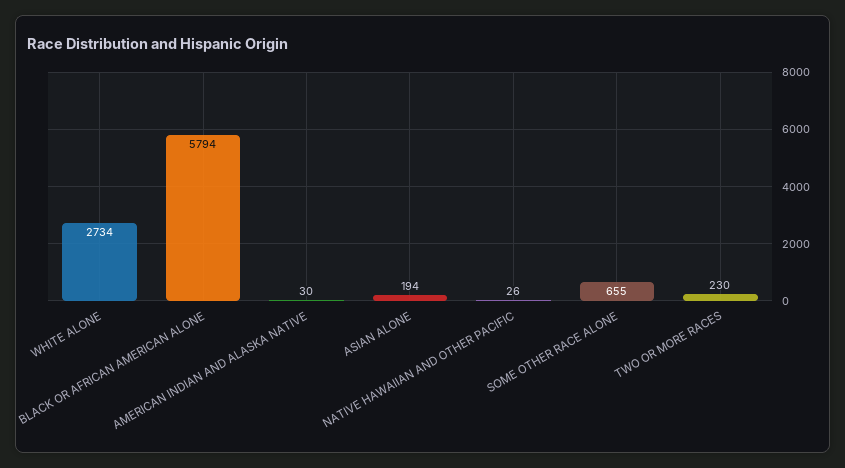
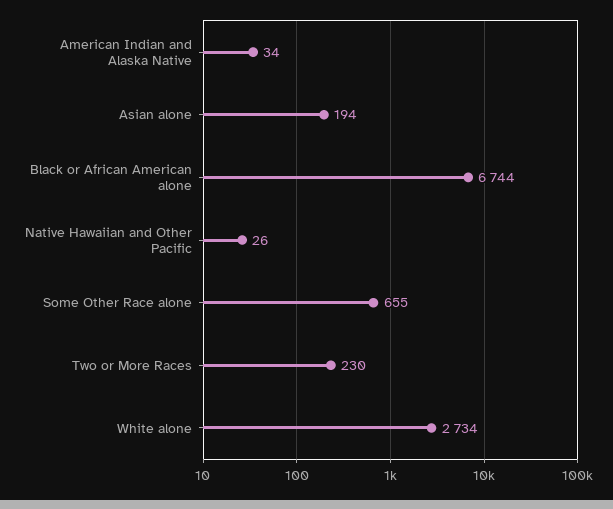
  {
    "WHITE ALONE": 2734,
-   "BLACK OR AFRICAN AMERICAN ALONE": 5794,
+   "BLACK OR AFRICAN AMERICAN ALONE": 6744,
-   "AMERICAN INDIAN AND ALASKA NATIVE": 30,
+   "AMERICAN INDIAN AND ALASKA NATIVE": 34,
    "ASIAN ALONE": 194,
    "NATIVE HAWAIIAN AND OTHER PACIFIC": 26,
    "SOME OTHER RACE ALONE": 655,
    "TWO OR MORE RACES": 230
  }

